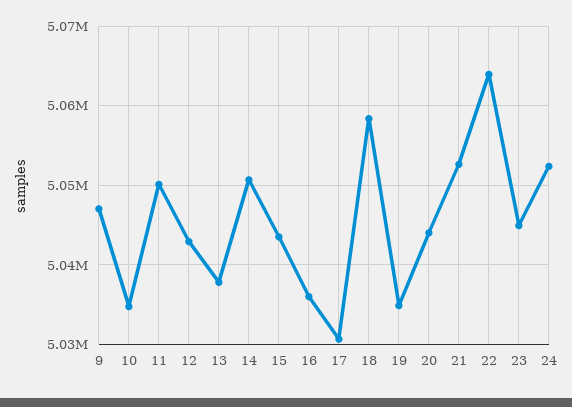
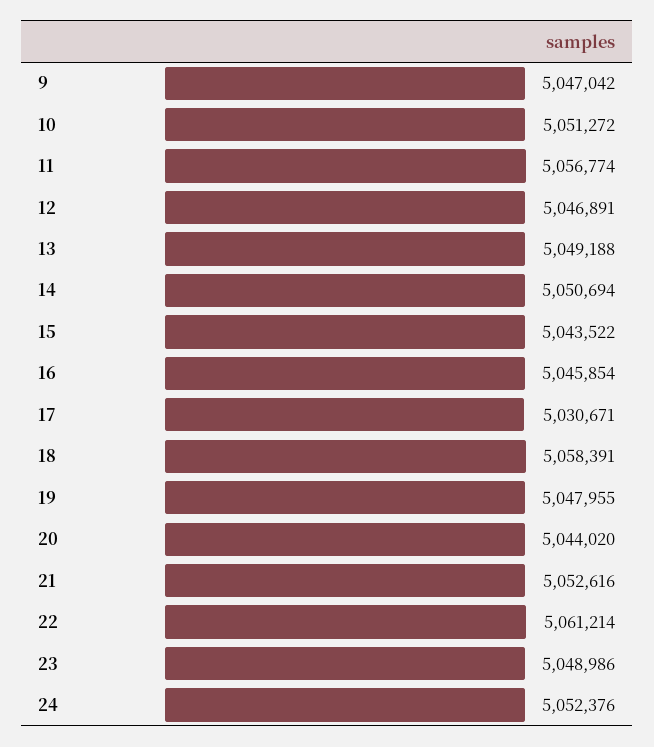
  {
    "9": 5047042,
-   "10": 5035000,
+   "10": 5051272,
-   "11": 5050000,
+   "11": 5056774,
-   "12": 5043000,
+   "12": 5046891,
-   "13": 5038000,
+   "13": 5049188,
    "14": 5050694,
    "15": 5043522,
-   "16": 5036000,
+   "16": 5045854,
    "17": 5030671,
    "18": 5058391,
-   "19": 5035000,
+   "19": 5047955,
    "20": 5044020,
    "21": 5052616,
-   "22": 5064000,
+   "22": 5061214,
-   "23": 5045000,
+   "23": 5048986,
    "24": 5052376
  }

